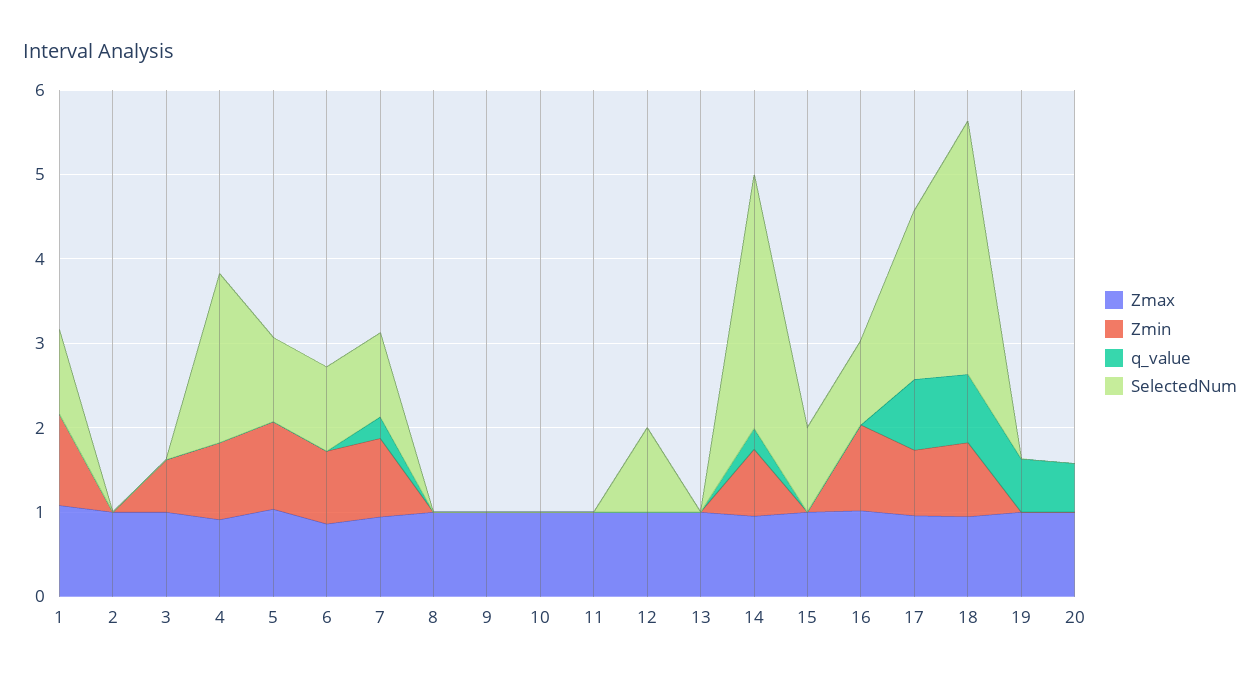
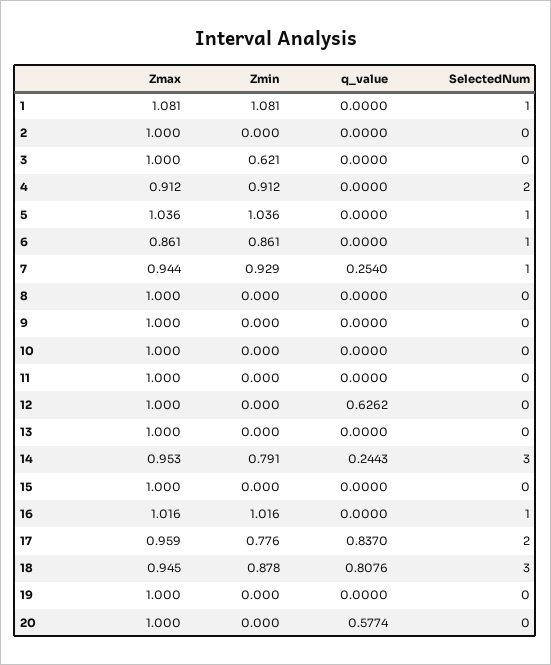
  {
    "Zmax": {
      "1": 1.081,
      "2": 1,
      "3": 1,
      "4": 0.912,
      "5": 1.036,
      "6": 0.861,
      "7": 0.944,
      "8": 1,
      "9": 1,
      "10": 1,
      "11": 1,
      "12": 1,
      "13": 1,
      "14": 0.953,
      "15": 1,
      "16": 1.016,
      "17": 0.959,
      "18": 0.945,
      "19": 1,
      "20": 1
    },
    "Zmin": {
      "1": 1.081,
      "2": 0,
      "3": 0.621,
      "4": 0.912,
      "5": 1.036,
      "6": 0.861,
      "7": 0.929,
      "8": 0,
      "9": 0,
      "10": 0,
      "11": 0,
      "12": 0,
      "13": 0,
      "14": 0.791,
      "15": 0,
      "16": 1.016,
      "17": 0.776,
      "18": 0.878,
      "19": 0,
      "20": 0
    },
    "q_value": {
      "1": 0,
      "2": 0,
      "3": 0,
      "4": 0,
      "5": 0,
      "6": 0,
      "7": 0.254,
      "8": 0,
      "9": 0,
      "10": 0,
      "11": 0,
-     "12": 0,
+     "12": 0.6262,
      "13": 0,
      "14": 0.2443,
      "15": 0,
      "16": 0,
      "17": 0.837,
      "18": 0.8076,
-     "19": 0.6,
+     "19": 0,
      "20": 0.5774
    },
    "SelectedNum": {
      "1": 1,
      "2": 0,
      "3": 0,
      "4": 2,
      "5": 1,
      "6": 1,
      "7": 1,
      "8": 0,
      "9": 0,
      "10": 0,
      "11": 0,
-     "12": 1,
+     "12": 0,
      "13": 0,
      "14": 3,
-     "15": 1,
+     "15": 0,
      "16": 1,
      "17": 2,
      "18": 3,
      "19": 0,
      "20": 0
    }
  }

